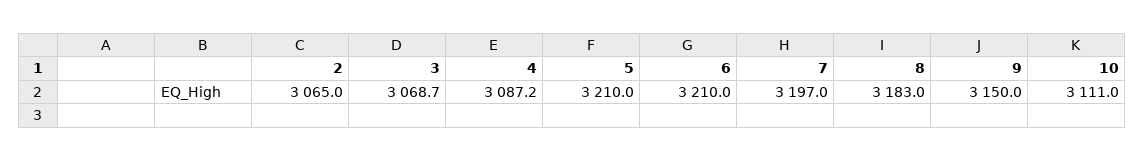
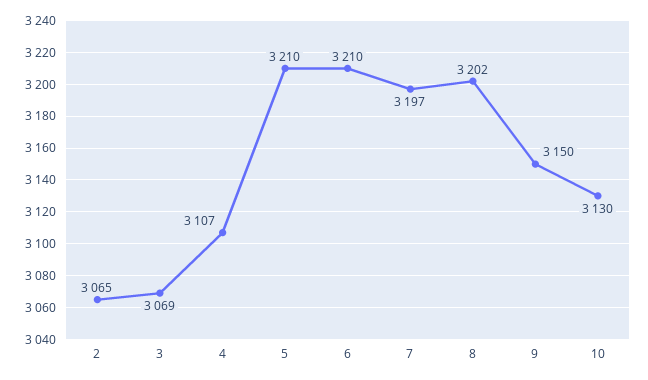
  {
    "2": 3065,
    "3": 3068.7,
-   "4": 3087.2,
+   "4": 3107,
    "5": 3210,
    "6": 3210,
    "7": 3197,
-   "8": 3183,
+   "8": 3202,
    "9": 3150,
-   "10": 3111
+   "10": 3130
  }

